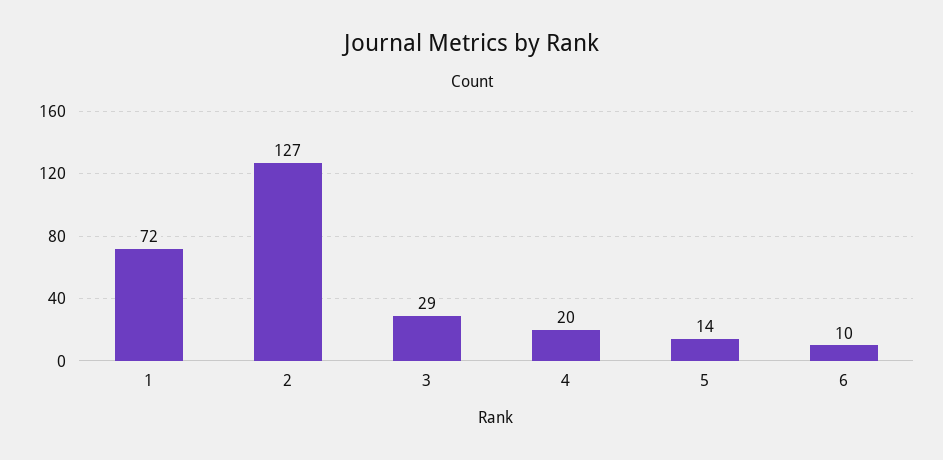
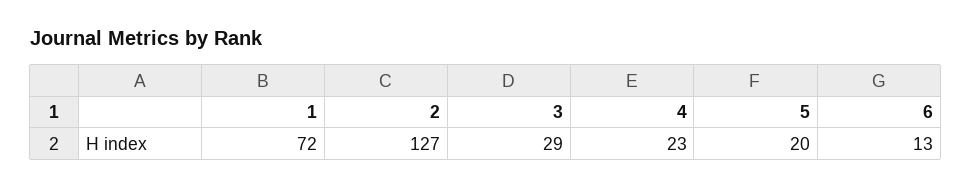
  {
    "1": 72,
    "2": 127,
    "3": 29,
-   "4": 20,
+   "4": 23,
-   "5": 14,
+   "5": 20,
-   "6": 10
+   "6": 13
  }

